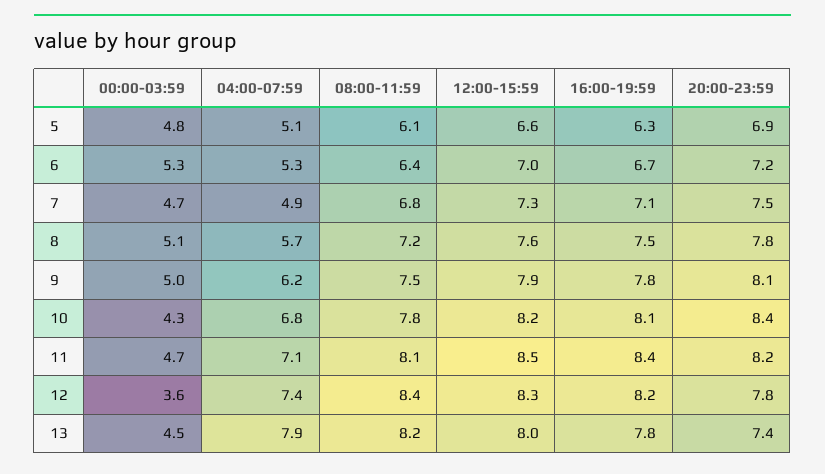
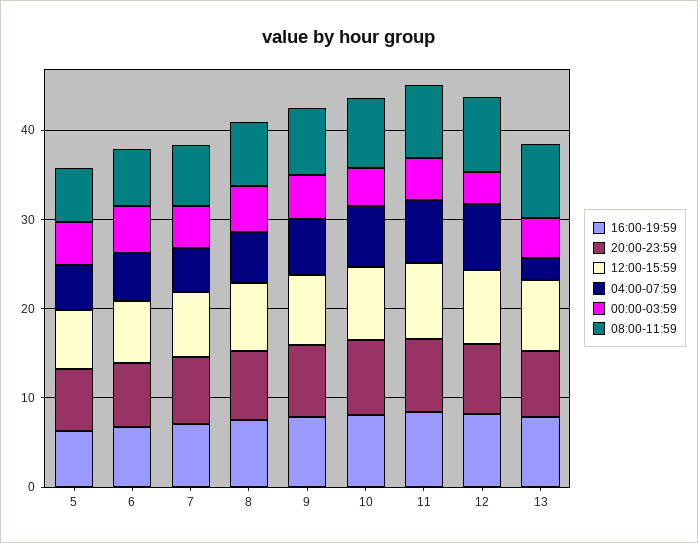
  {
    "00:00-03:59": {
      "5": 4.8,
      "6": 5.3,
      "7": 4.7,
      "8": 5.1,
      "9": 5,
      "10": 4.3,
      "11": 4.7,
      "12": 3.6,
      "13": 4.5
    },
    "04:00-07:59": {
      "5": 5.1,
      "6": 5.3,
      "7": 4.9,
      "8": 5.7,
      "9": 6.2,
      "10": 6.8,
      "11": 7.1,
      "12": 7.4,
-     "13": 7.9
+     "13": 2
    },
    "08:00-11:59": {
      "5": 6.1,
      "6": 6.4,
      "7": 6.8,
      "8": 7.2,
      "9": 7.5,
      "10": 7.8,
      "11": 8.1,
      "12": 8.4,
      "13": 8.2
    },
    "12:00-15:59": {
      "5": 6.6,
      "6": 7,
      "7": 7.3,
      "8": 7.6,
      "9": 7.9,
      "10": 8.2,
      "11": 8.5,
      "12": 8.3,
      "13": 8
    },
    "16:00-19:59": {
      "5": 6.3,
      "6": 6.7,
      "7": 7.1,
      "8": 7.5,
      "9": 7.8,
      "10": 8.1,
      "11": 8.4,
      "12": 8.2,
      "13": 7.8
    },
    "20:00-23:59": {
      "5": 6.9,
      "6": 7.2,
      "7": 7.5,
      "8": 7.8,
      "9": 8.1,
      "10": 8.4,
      "11": 8.2,
      "12": 7.8,
      "13": 7.4
    }
  }

